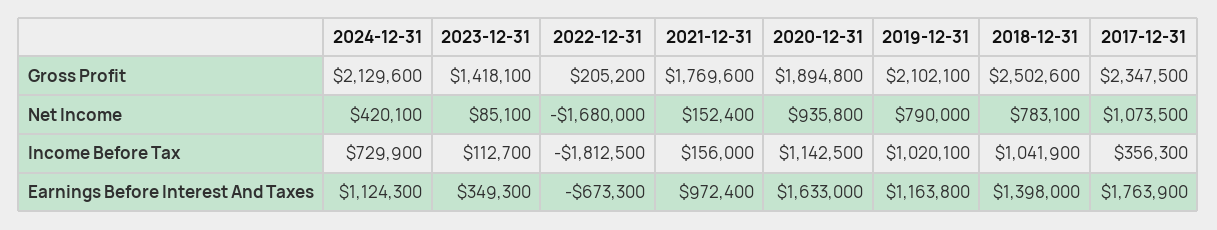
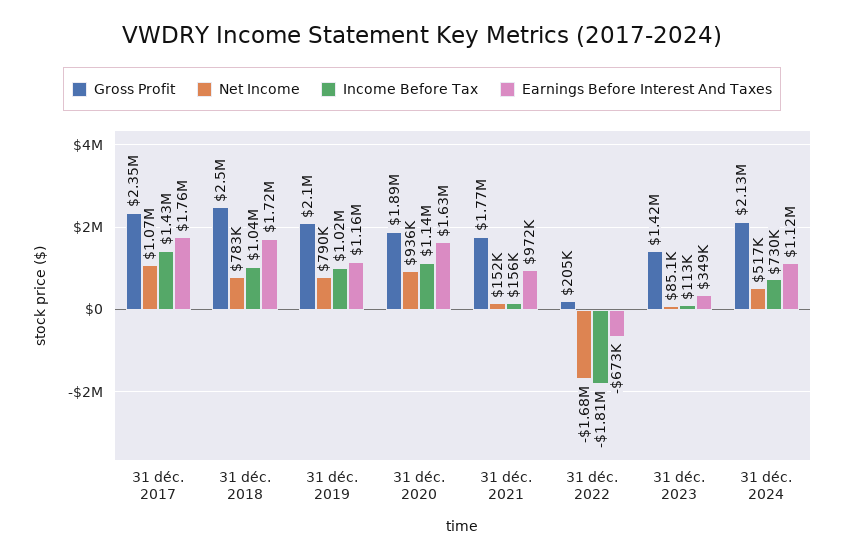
  {
    "Gross Profit": {
      "2024-12-31": 2129600,
      "2023-12-31": 1418100,
      "2022-12-31": 205200,
      "2021-12-31": 1769600,
      "2020-12-31": 1894800,
      "2019-12-31": 2102100,
      "2018-12-31": 2502600,
      "2017-12-31": 2347500
    },
    "Net Income": {
-     "2024-12-31": 420100,
+     "2024-12-31": 517000,
      "2023-12-31": 85100,
      "2022-12-31": -1680000,
      "2021-12-31": 152400,
      "2020-12-31": 935800,
      "2019-12-31": 790000,
      "2018-12-31": 783100,
      "2017-12-31": 1073500
    },
    "Income Before Tax": {
      "2024-12-31": 729900,
      "2023-12-31": 112700,
      "2022-12-31": -1812500,
      "2021-12-31": 156000,
      "2020-12-31": 1142500,
      "2019-12-31": 1020100,
      "2018-12-31": 1041900,
-     "2017-12-31": 356300
+     "2017-12-31": 1430000
    },
    "Earnings Before Interest And Taxes": {
      "2024-12-31": 1124300,
      "2023-12-31": 349300,
      "2022-12-31": -673300,
      "2021-12-31": 972400,
      "2020-12-31": 1633000,
      "2019-12-31": 1163800,
-     "2018-12-31": 1398000,
+     "2018-12-31": 1720000,
      "2017-12-31": 1763900
    }
  }

